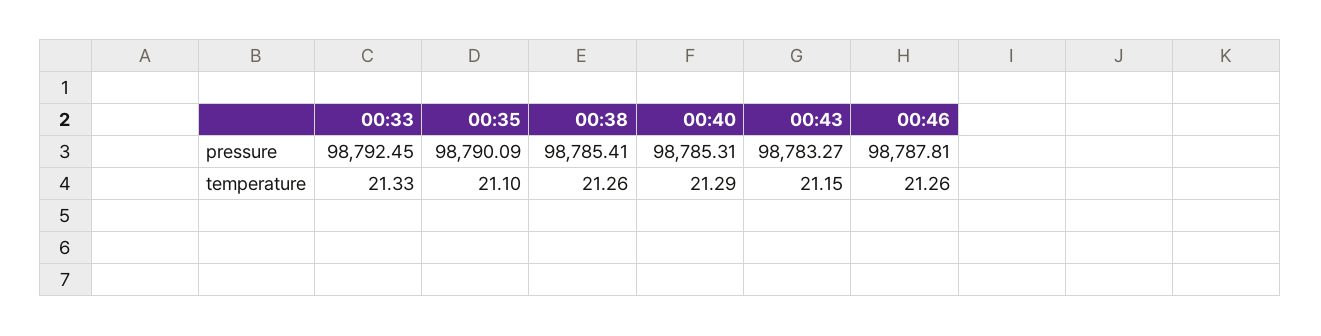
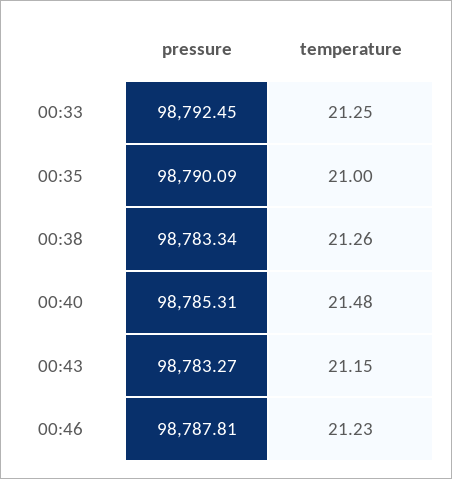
  {
    "00:33": {
      "pressure": 98792.45,
-     "temperature": 21.33
+     "temperature": 21.25
    },
    "00:35": {
      "pressure": 98790.09,
-     "temperature": 21.1
+     "temperature": 21
    },
    "00:38": {
-     "pressure": 98785.41,
+     "pressure": 98783.34,
      "temperature": 21.26
    },
    "00:40": {
      "pressure": 98785.31,
-     "temperature": 21.29
+     "temperature": 21.48
    },
    "00:43": {
      "pressure": 98783.27,
      "temperature": 21.15
    },
    "00:46": {
      "pressure": 98787.81,
-     "temperature": 21.26
+     "temperature": 21.23
    }
  }

